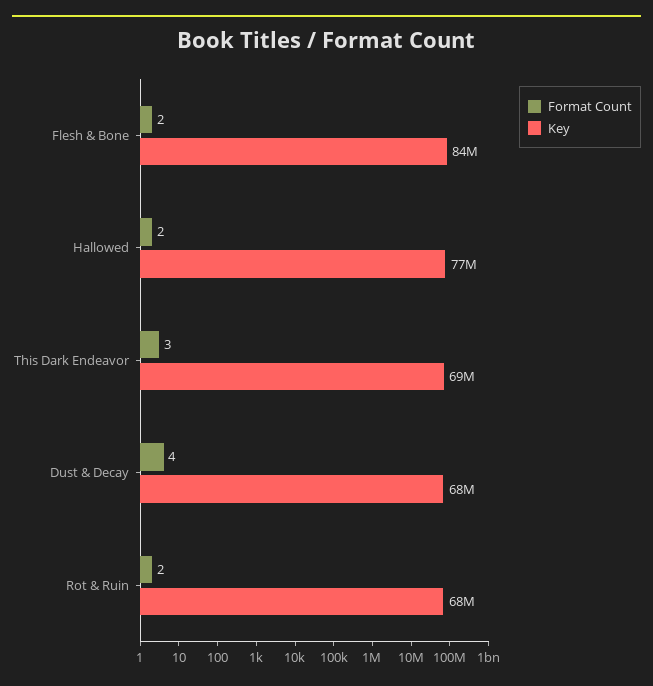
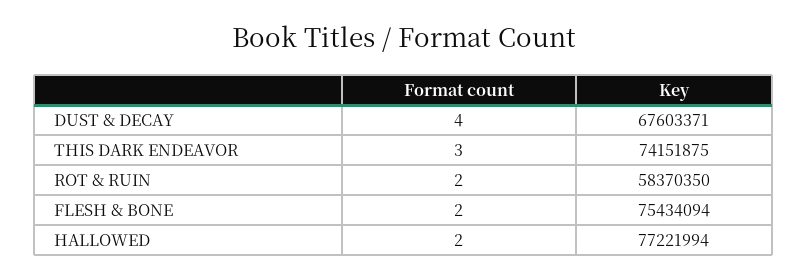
  {
    "Format Count": {
      "Flesh & Bone": 2,
      "Hallowed": 2,
      "This Dark Endeavor": 3,
      "Dust & Decay": 4,
      "Rot & Ruin": 2
    },
    "Key": {
-     "Flesh & Bone": 84000000,
+     "Flesh & Bone": 75434094,
      "Hallowed": 77221994,
-     "This Dark Endeavor": 69000000,
+     "This Dark Endeavor": 74151875,
      "Dust & Decay": 67603371,
-     "Rot & Ruin": 68000000
+     "Rot & Ruin": 58370350
    }
  }

